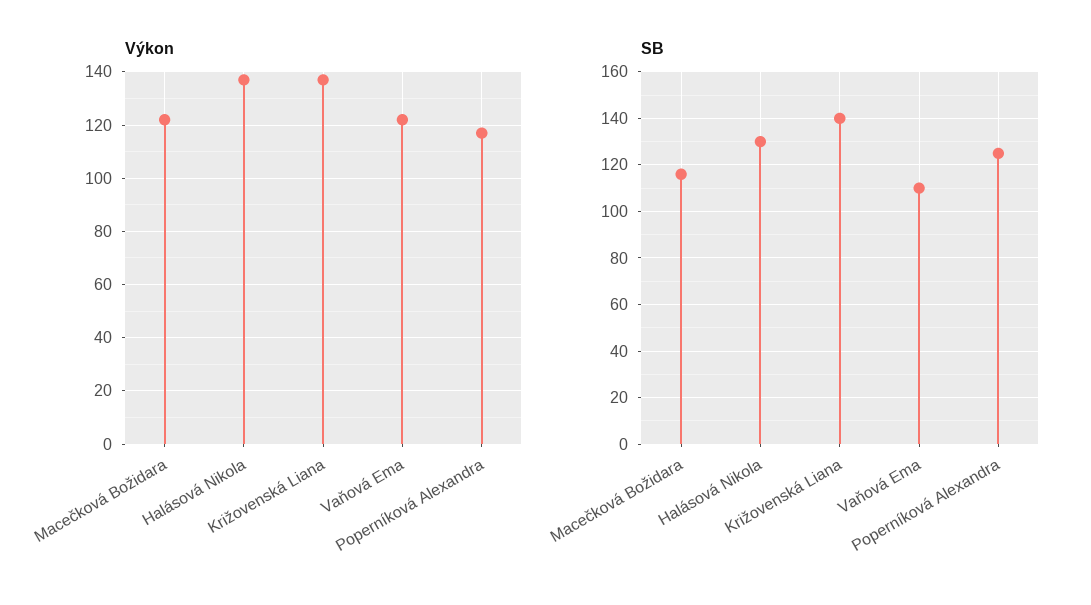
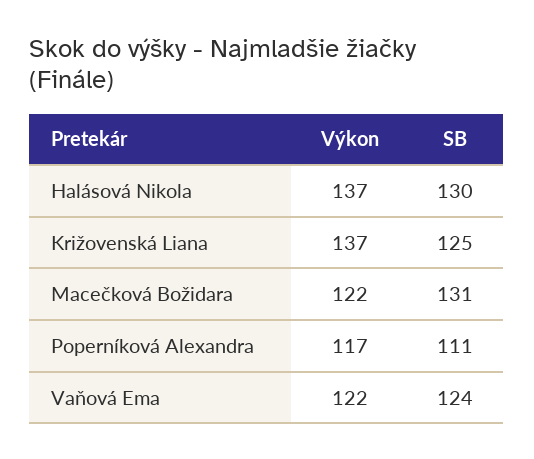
  {
    "Výkon": {
      "Macečková Božidara": 122,
      "Halásová Nikola": 137,
      "Križovenská Liana": 137,
      "Vaňová Ema": 122,
      "Poperníková Alexandra": 117
    },
    "SB": {
-     "Macečková Božidara": 115,
+     "Macečková Božidara": 131,
      "Halásová Nikola": 130,
-     "Križovenská Liana": 140,
+     "Križovenská Liana": 125,
-     "Vaňová Ema": 110,
+     "Vaňová Ema": 124,
-     "Poperníková Alexandra": 125
+     "Poperníková Alexandra": 111
    }
  }

